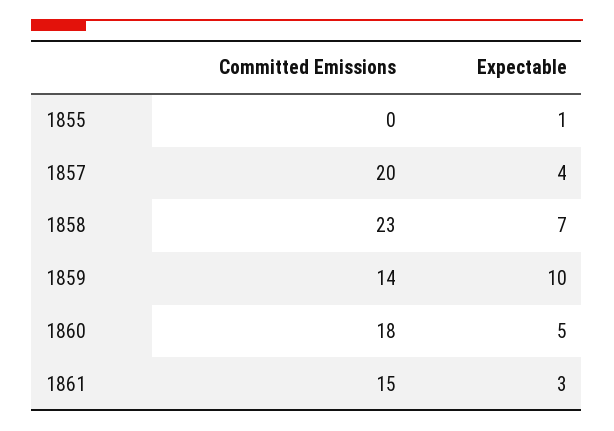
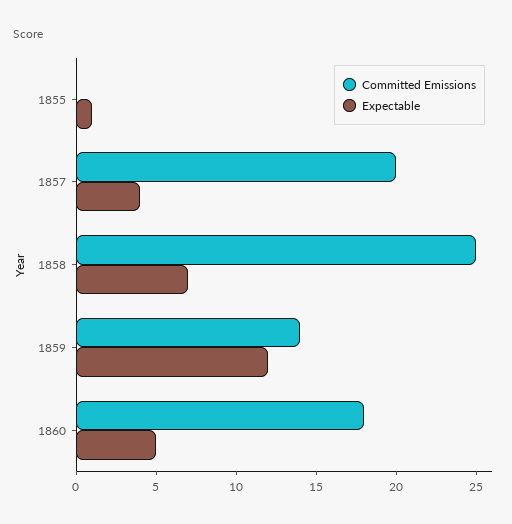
  {
    "Committed Emissions": {
      "1855": 0,
      "1857": 20,
-     "1858": 23,
+     "1858": 25,
      "1859": 14,
-     "1860": 18,
+     "1860": 18
-     "1861": 15
    },
    "Expectable": {
      "1855": 1,
      "1857": 4,
      "1858": 7,
-     "1859": 10,
+     "1859": 12,
-     "1860": 5,
+     "1860": 5
-     "1861": 3
    }
  }

